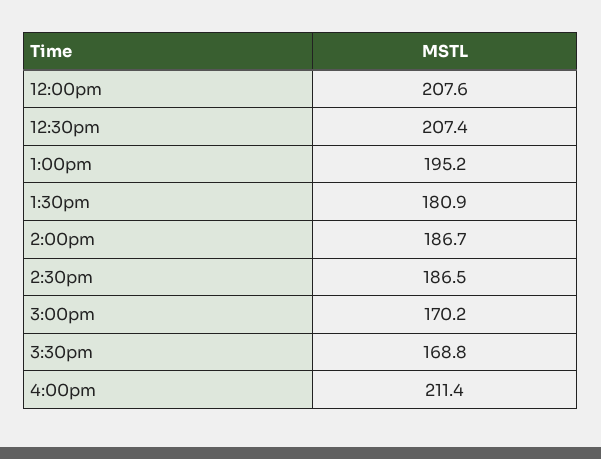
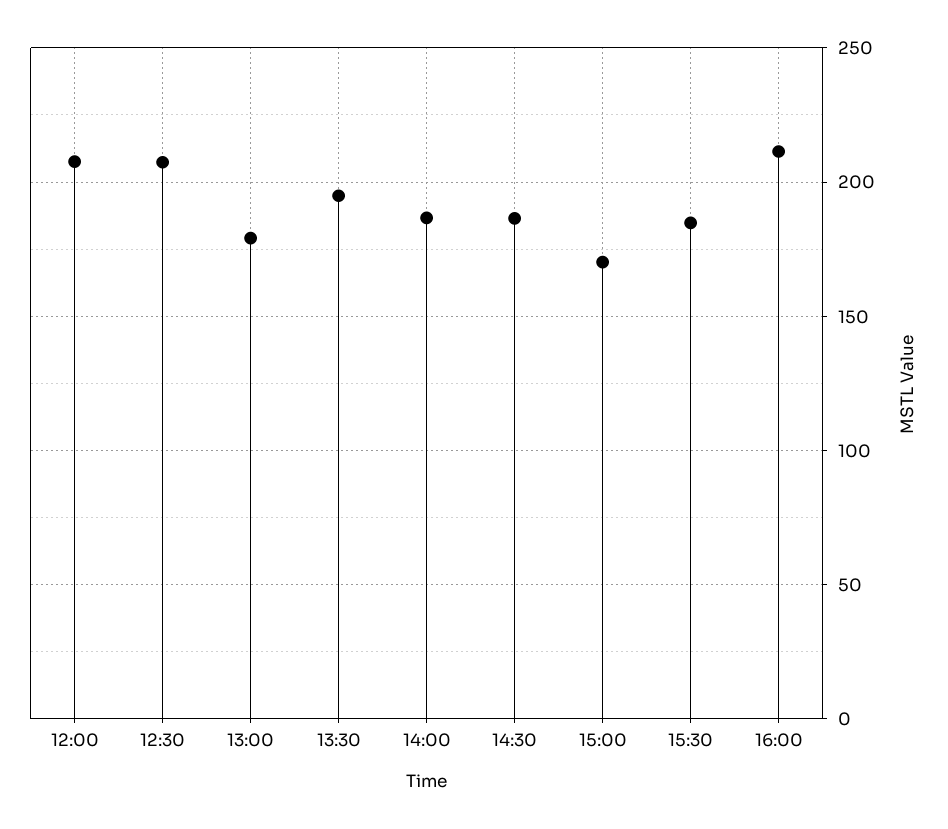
  {
    "12:00pm": 207.6,
    "12:30pm": 207.4,
-   "1:00pm": 195.2,
+   "1:00pm": 180,
-   "1:30pm": 180.9,
+   "1:30pm": 195,
    "2:00pm": 186.7,
    "2:30pm": 186.5,
    "3:00pm": 170.2,
-   "3:30pm": 168.8,
+   "3:30pm": 185,
    "4:00pm": 211.4
  }

